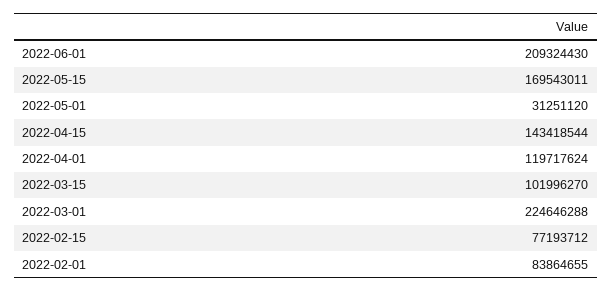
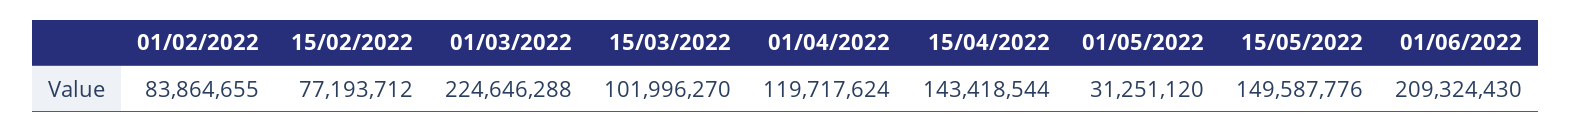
  {
    "2022-06-01": 209324430,
-   "2022-05-15": 169543011,
+   "2022-05-15": 149587776,
    "2022-05-01": 31251120,
    "2022-04-15": 143418544,
    "2022-04-01": 119717624,
    "2022-03-15": 101996270,
    "2022-03-01": 224646288,
    "2022-02-15": 77193712,
    "2022-02-01": 83864655
  }

